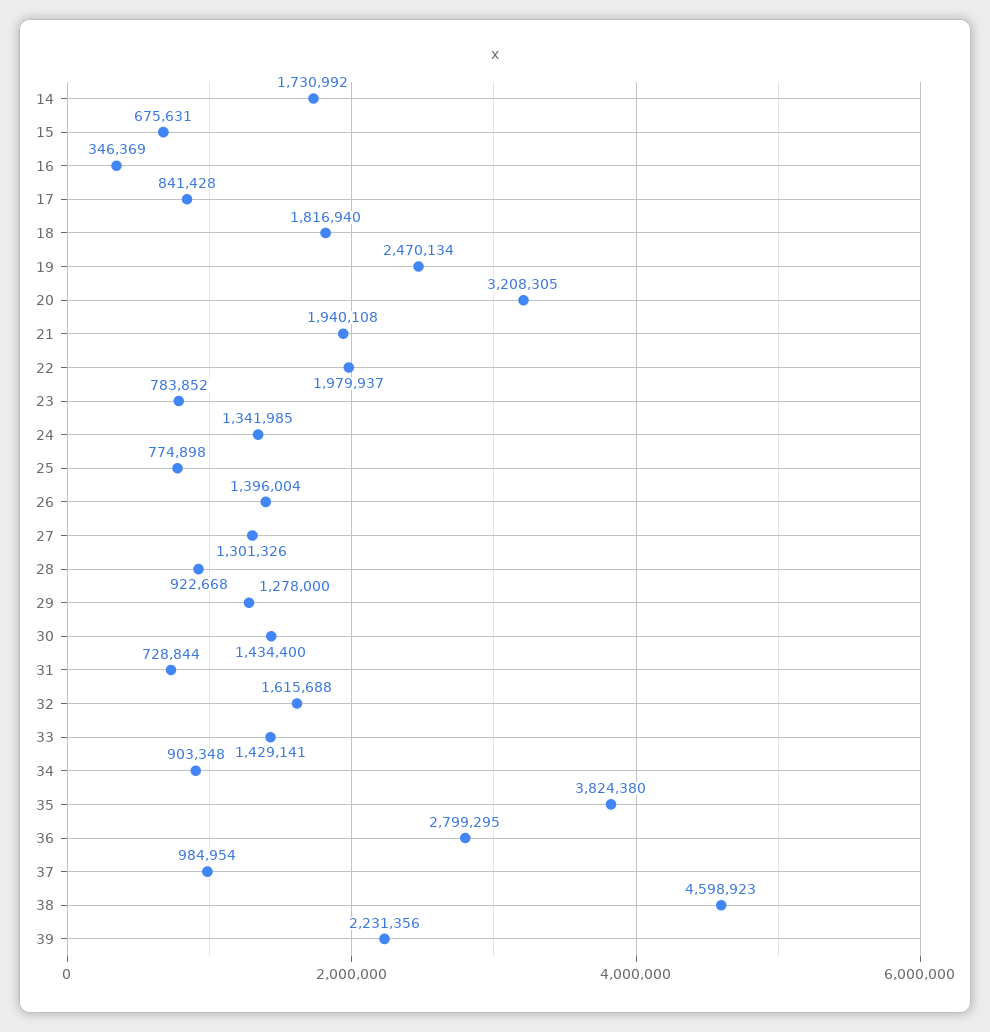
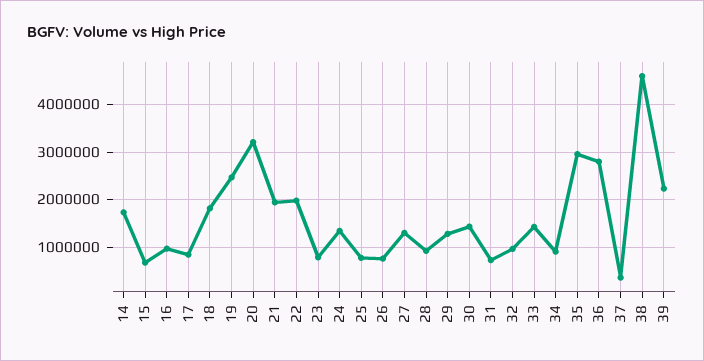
  {
    "14": 1730992,
    "15": 675631,
-   "16": 346369,
+   "16": 1000000,
    "17": 841428,
    "18": 1816940,
    "19": 2470134,
    "20": 3208305,
    "21": 1940108,
    "22": 1979937,
    "23": 783852,
    "24": 1341985,
    "25": 774898,
-   "26": 1396004,
+   "26": 800000,
    "27": 1301326,
    "28": 922668,
    "29": 1278000,
    "30": 1434400,
    "31": 728844,
-   "32": 1615688,
+   "32": 1000000,
    "33": 1429141,
    "34": 903348,
-   "35": 3824380,
+   "35": 3000000,
    "36": 2799295,
-   "37": 984954,
+   "37": 400000,
    "38": 4598923,
    "39": 2231356
  }

